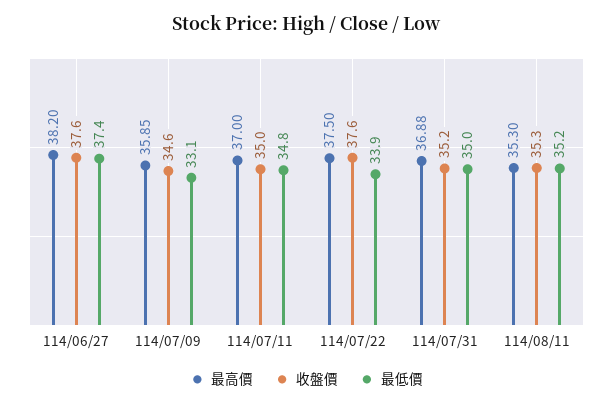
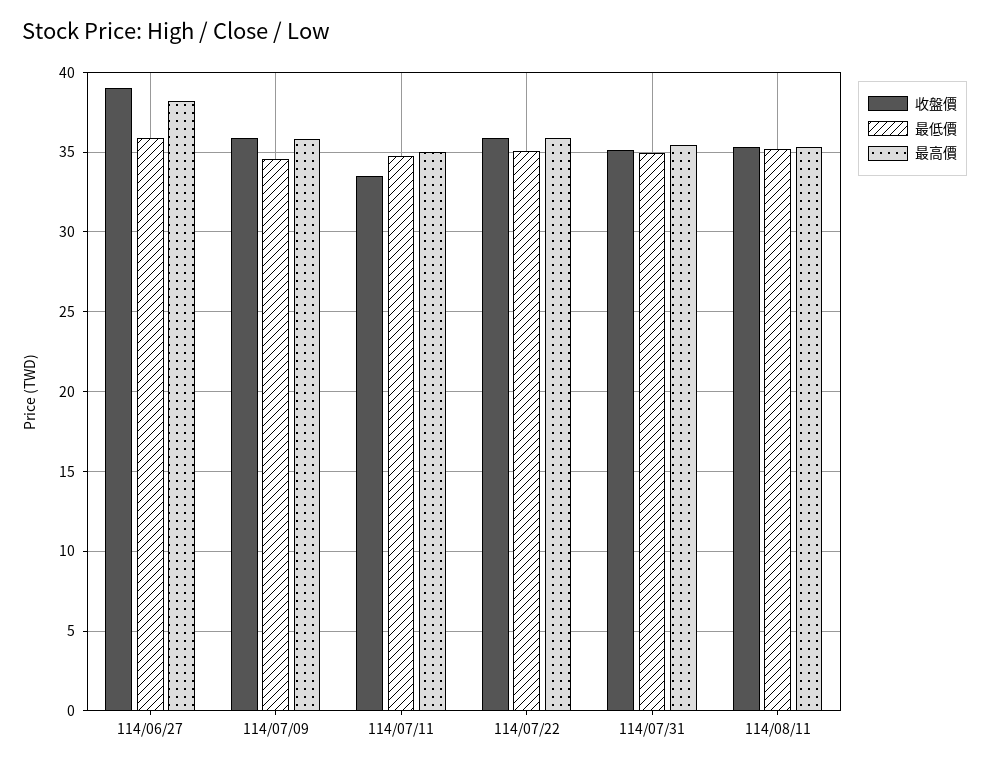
  {
    "最高價": {
      "114/06/27": 38.2,
      "114/07/09": 35.85,
-     "114/07/11": 37,
+     "114/07/11": 35,
-     "114/07/22": 37.5,
+     "114/07/22": 36,
-     "114/07/31": 36.88,
+     "114/07/31": 35.5,
      "114/08/11": 35.3
    },
    "收盤價": {
-     "114/06/27": 37.6,
+     "114/06/27": 39,
-     "114/07/09": 34.6,
+     "114/07/09": 36,
-     "114/07/11": 35,
+     "114/07/11": 33.5,
-     "114/07/22": 37.6,
+     "114/07/22": 36,
      "114/07/31": 35.2,
      "114/08/11": 35.3
    },
    "最低價": {
-     "114/06/27": 37.4,
+     "114/06/27": 36,
-     "114/07/09": 33.1,
+     "114/07/09": 34.5,
      "114/07/11": 34.8,
-     "114/07/22": 33.9,
+     "114/07/22": 35,
      "114/07/31": 35,
      "114/08/11": 35.2
    }
  }

